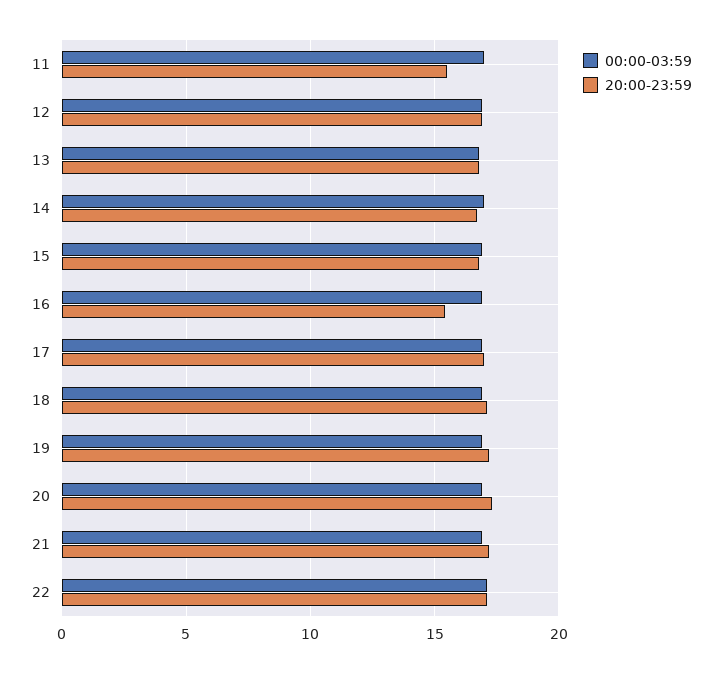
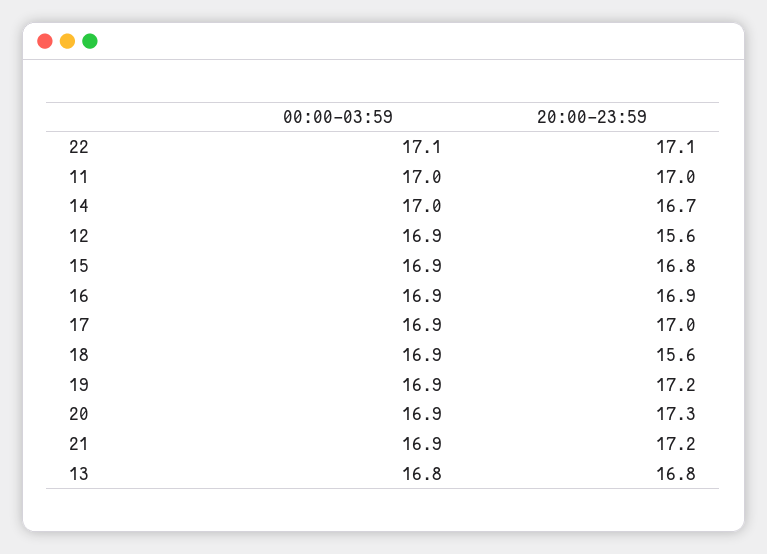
  {
    "00:00-03:59": {
      "11": 17,
      "12": 16.9,
      "13": 16.8,
      "14": 17,
      "15": 16.9,
      "16": 16.9,
      "17": 16.9,
      "18": 16.9,
      "19": 16.9,
      "20": 16.9,
      "21": 16.9,
      "22": 17.1
    },
    "20:00-23:59": {
-     "11": 15.5,
+     "11": 17,
-     "12": 17,
+     "12": 15.6,
      "13": 16.8,
      "14": 16.7,
      "15": 16.8,
-     "16": 15.5,
+     "16": 16.9,
      "17": 17,
-     "18": 17,
+     "18": 15.6,
      "19": 17.2,
      "20": 17.3,
      "21": 17.2,
      "22": 17.1
    }
  }

